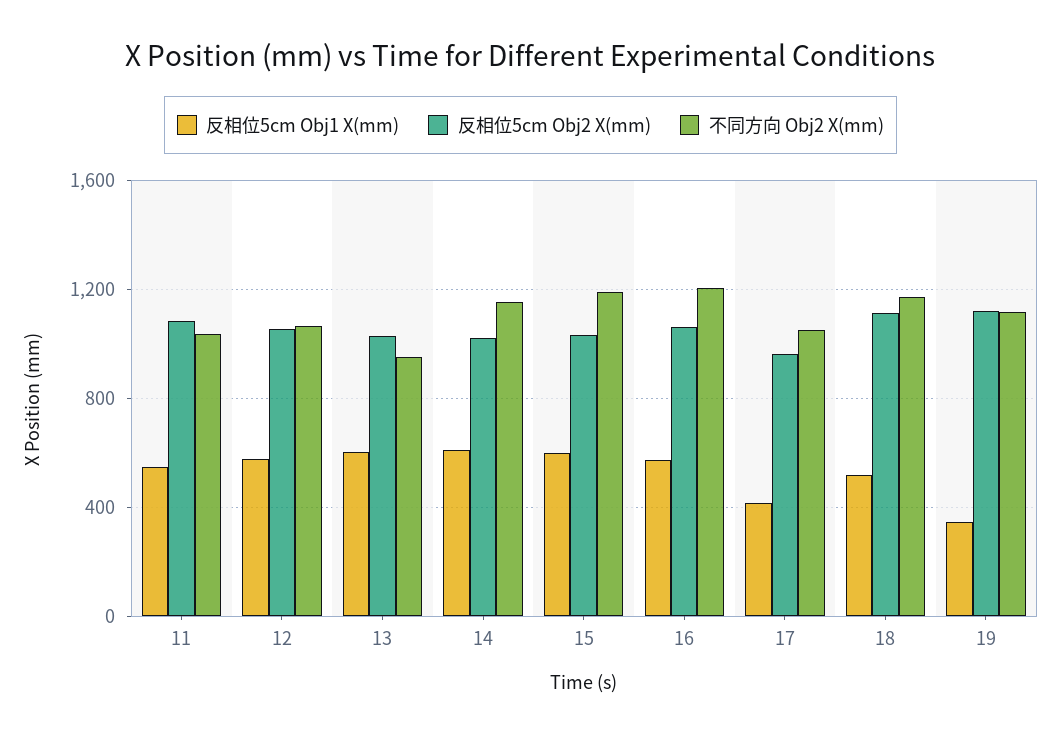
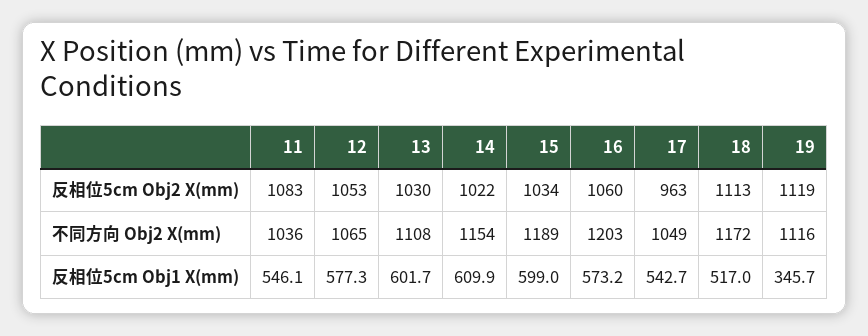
  {
    "反相位5cm Obj1 X(mm)": {
      "11": 546.1,
      "12": 577.3,
      "13": 601.7,
      "14": 609.9,
      "15": 599,
      "16": 573.2,
-     "17": 400,
+     "17": 542.7,
      "18": 517,
      "19": 345.7
    },
    "反相位5cm Obj2 X(mm)": {
      "11": 1083,
      "12": 1053,
      "13": 1030,
      "14": 1022,
      "15": 1034,
      "16": 1060,
      "17": 963,
      "18": 1113,
      "19": 1119
    },
    "不同方向 Obj2 X(mm)": {
      "11": 1036,
      "12": 1065,
-     "13": 950,
+     "13": 1108,
      "14": 1154,
      "15": 1189,
      "16": 1203,
      "17": 1049,
      "18": 1172,
      "19": 1116
    }
  }

